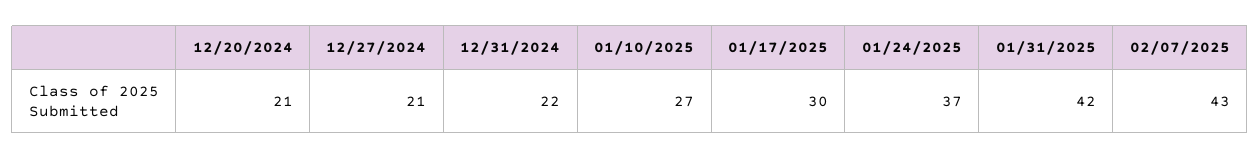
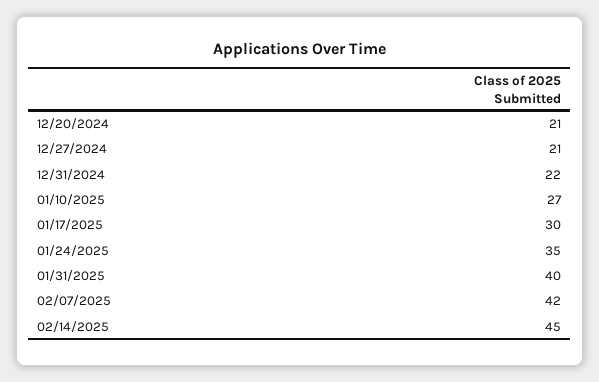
  {
    "12/20/2024": 21,
    "12/27/2024": 21,
    "12/31/2024": 22,
    "01/10/2025": 27,
    "01/17/2025": 30,
-   "01/24/2025": 37,
+   "01/24/2025": 35,
-   "01/31/2025": 42,
+   "01/31/2025": 40,
-   "02/07/2025": 43
+   "02/07/2025": 42,
+   "02/14/2025": 45
  }

